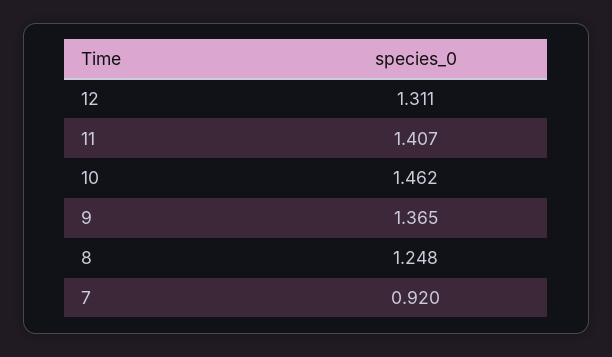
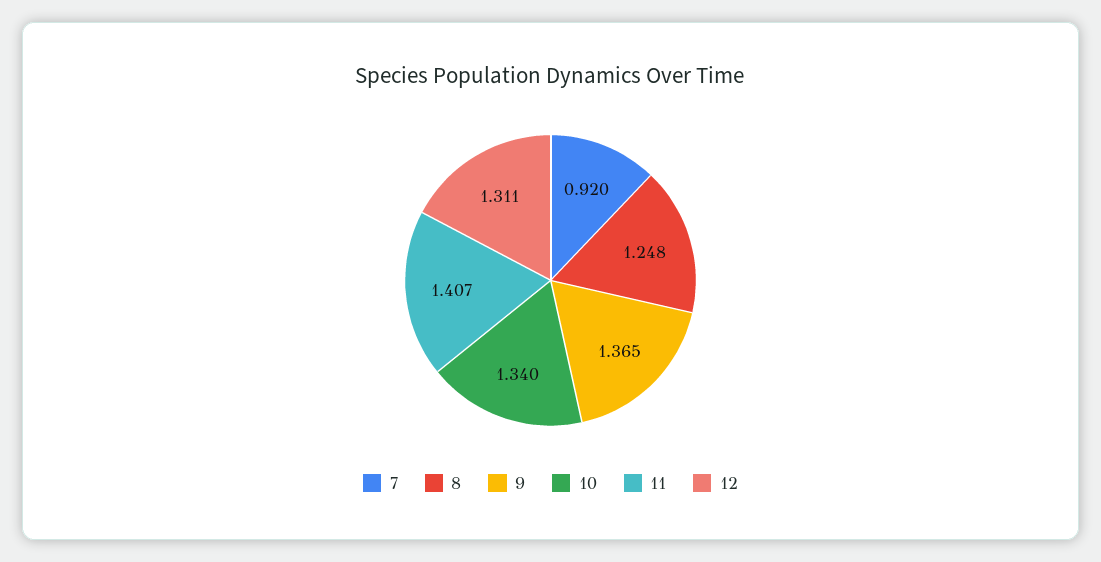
  {
    "12": 1.311,
    "11": 1.407,
-   "10": 1.462,
+   "10": 1.34,
    "9": 1.365,
    "8": 1.248,
    "7": 0.92
  }

